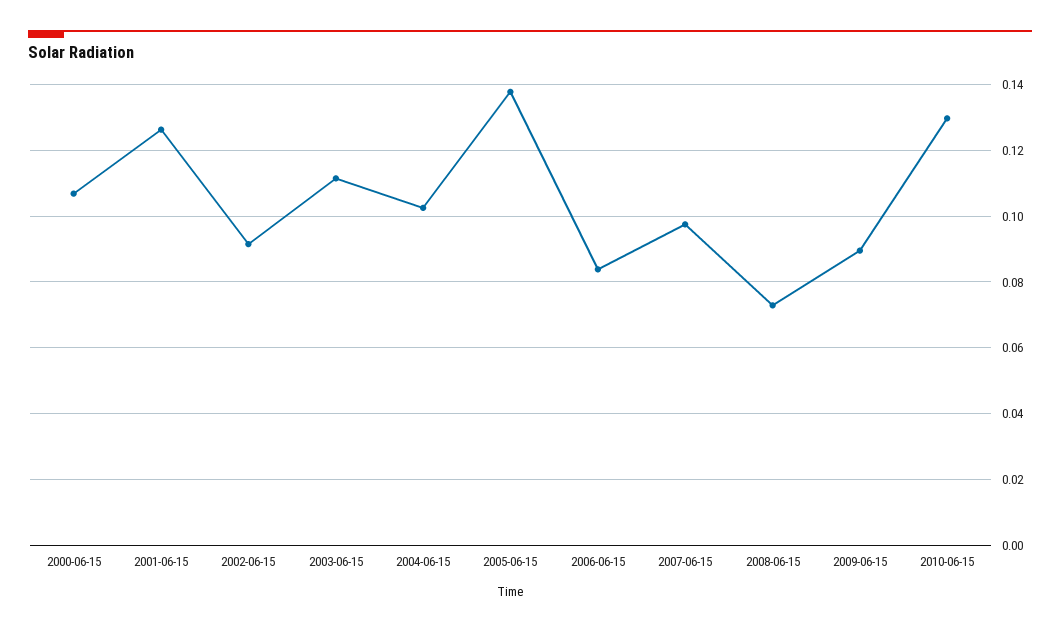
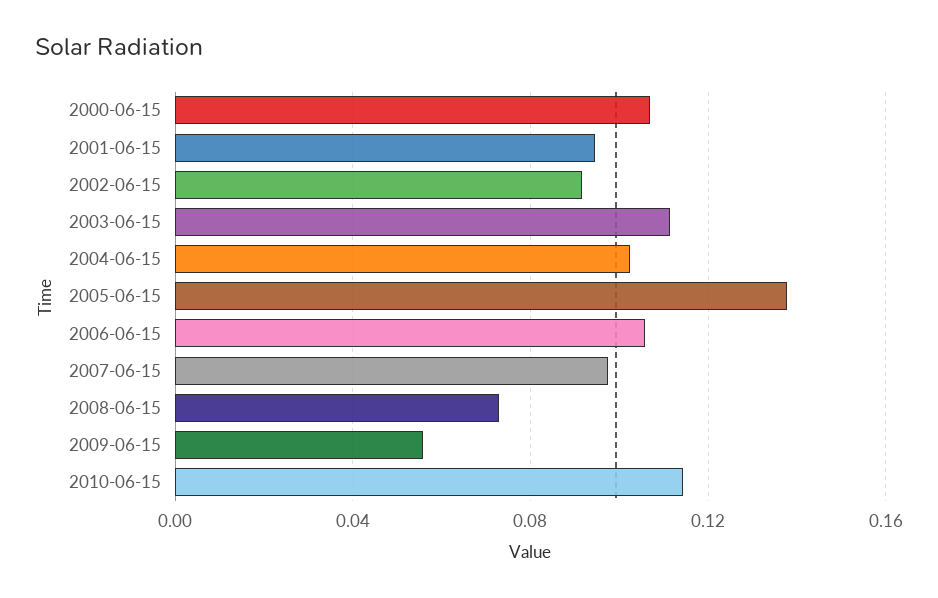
  {
    "2000-06-15": 0.106,
-   "2001-06-15": 0.126,
+   "2001-06-15": 0.095,
    "2002-06-15": 0.092,
    "2003-06-15": 0.112,
    "2004-06-15": 0.102,
    "2005-06-15": 0.138,
-   "2006-06-15": 0.084,
+   "2006-06-15": 0.105,
    "2007-06-15": 0.098,
    "2008-06-15": 0.072,
-   "2009-06-15": 0.09,
+   "2009-06-15": 0.055,
-   "2010-06-15": 0.13
+   "2010-06-15": 0.115
  }

